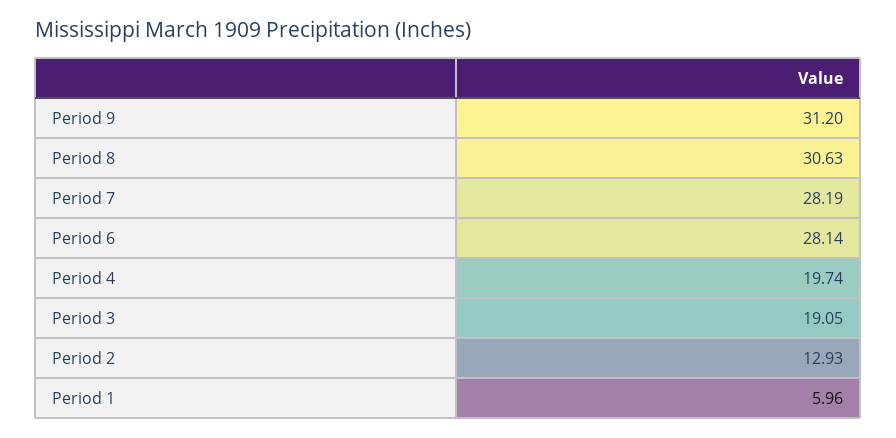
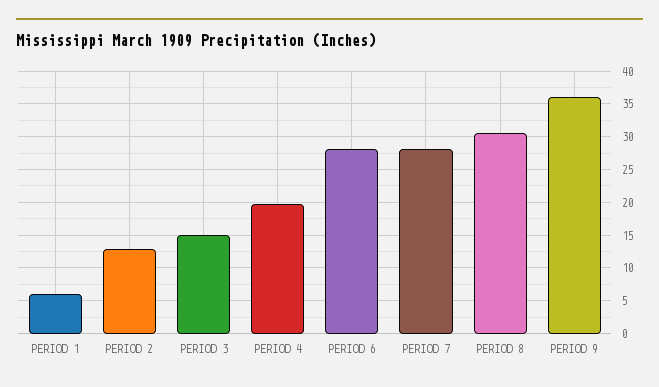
  {
-   "Period 9": 31.2,
+   "Period 9": 36,
    "Period 8": 30.63,
    "Period 7": 28.19,
    "Period 6": 28.14,
    "Period 4": 19.74,
-   "Period 3": 19.05,
+   "Period 3": 15,
    "Period 2": 12.93,
    "Period 1": 5.96
  }

